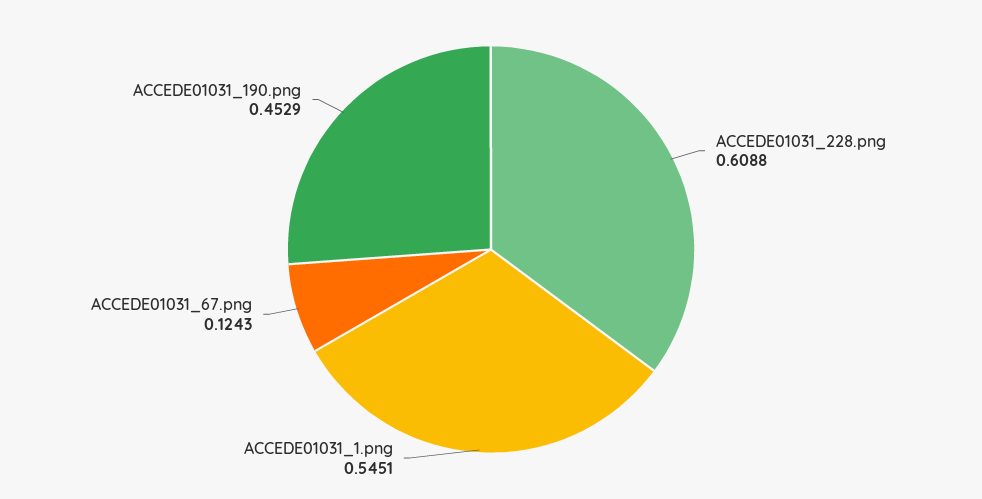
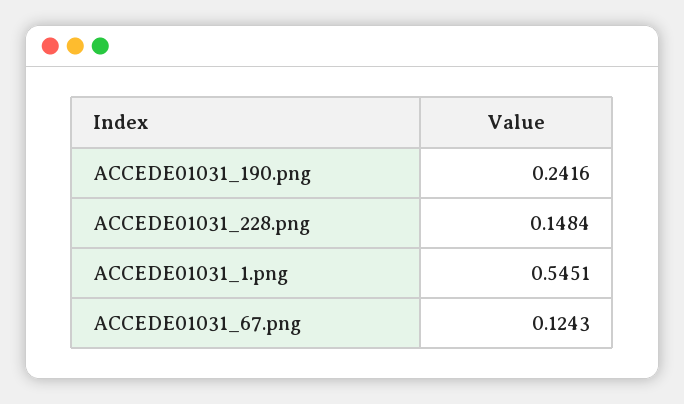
  {
-   "ACCEDE01031_228.png": 0.6088,
+   "ACCEDE01031_228.png": 0.1484,
    "ACCEDE01031_1.png": 0.5451,
    "ACCEDE01031_67.png": 0.1243,
-   "ACCEDE01031_190.png": 0.4529
+   "ACCEDE01031_190.png": 0.2416
  }

